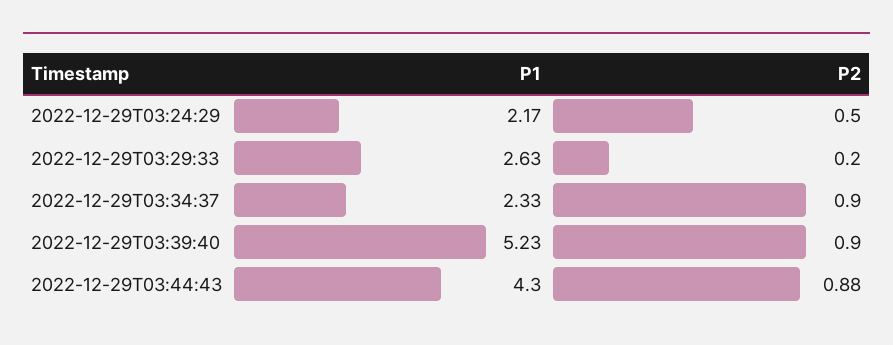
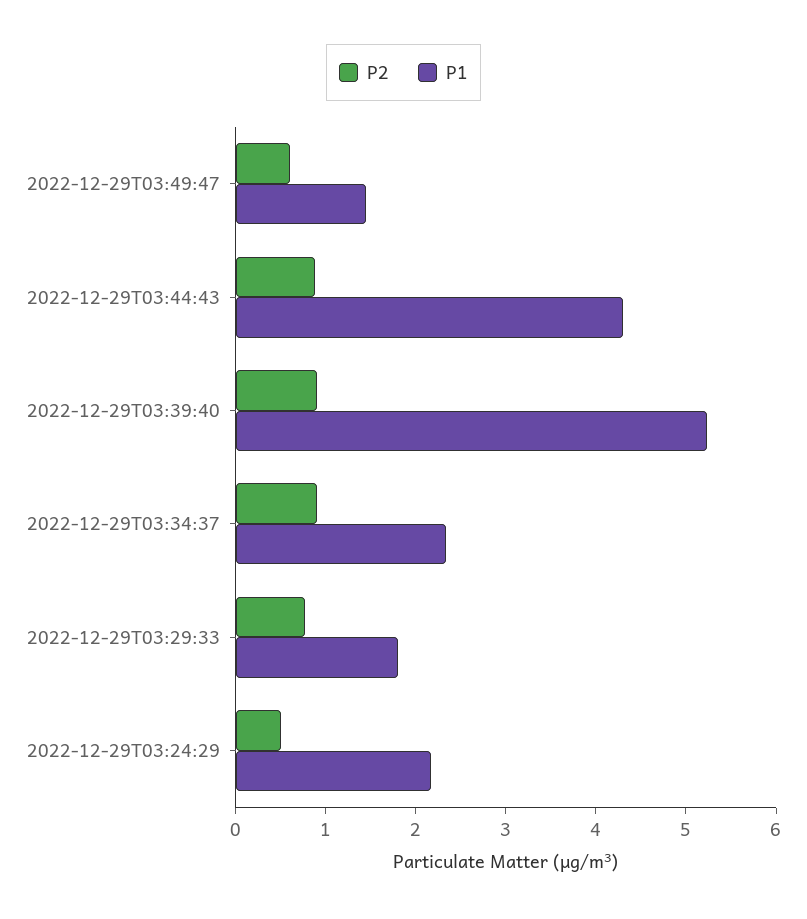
  {
    "P1": {
      "2022-12-29T03:24:29": 2.17,
-     "2022-12-29T03:29:33": 2.63,
+     "2022-12-29T03:29:33": 1.8,
      "2022-12-29T03:34:37": 2.33,
      "2022-12-29T03:39:40": 5.23,
-     "2022-12-29T03:44:43": 4.3
+     "2022-12-29T03:44:43": 4.3,
+     "2022-12-29T03:49:47": 1.4
    },
    "P2": {
      "2022-12-29T03:24:29": 0.5,
-     "2022-12-29T03:29:33": 0.2,
+     "2022-12-29T03:29:33": 0.8,
      "2022-12-29T03:34:37": 0.9,
      "2022-12-29T03:39:40": 0.9,
-     "2022-12-29T03:44:43": 0.88
+     "2022-12-29T03:44:43": 0.88,
+     "2022-12-29T03:49:47": 0.6
    }
  }

